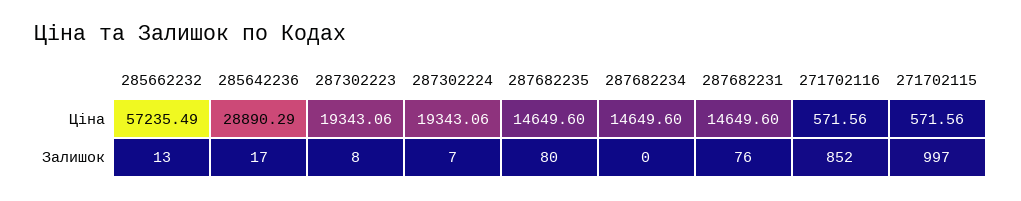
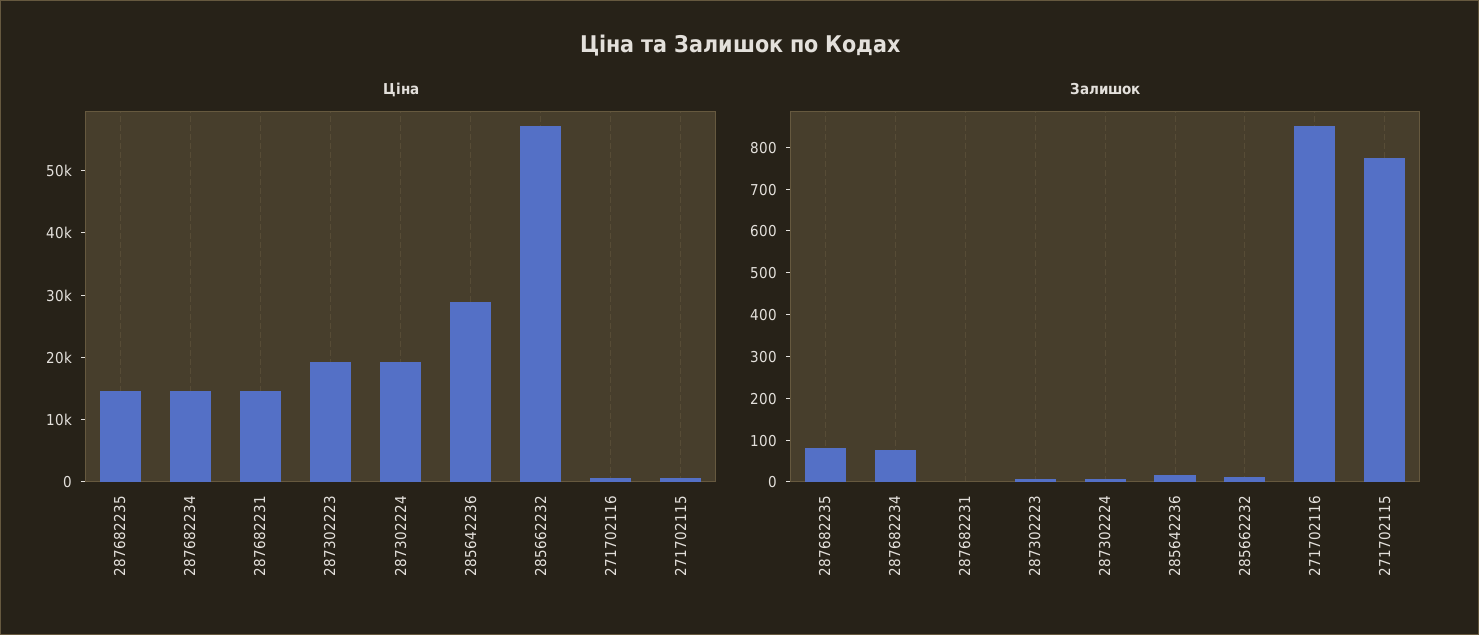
  {
    "Ціна": {
      "285662232": 57235.49,
      "285642236": 28890.29,
      "287302223": 19343.06,
      "287302224": 19343.06,
      "287682235": 14649.6,
      "287682234": 14649.6,
      "287682231": 14649.6,
      "271702116": 571.56,
      "271702115": 571.56
    },
    "Залишок": {
      "285662232": 13,
      "285642236": 17,
      "287302223": 8,
      "287302224": 7,
      "287682235": 80,
-     "287682234": 0,
+     "287682234": 80,
-     "287682231": 76,
+     "287682231": 0,
      "271702116": 852,
-     "271702115": 997
+     "271702115": 780
    }
  }

